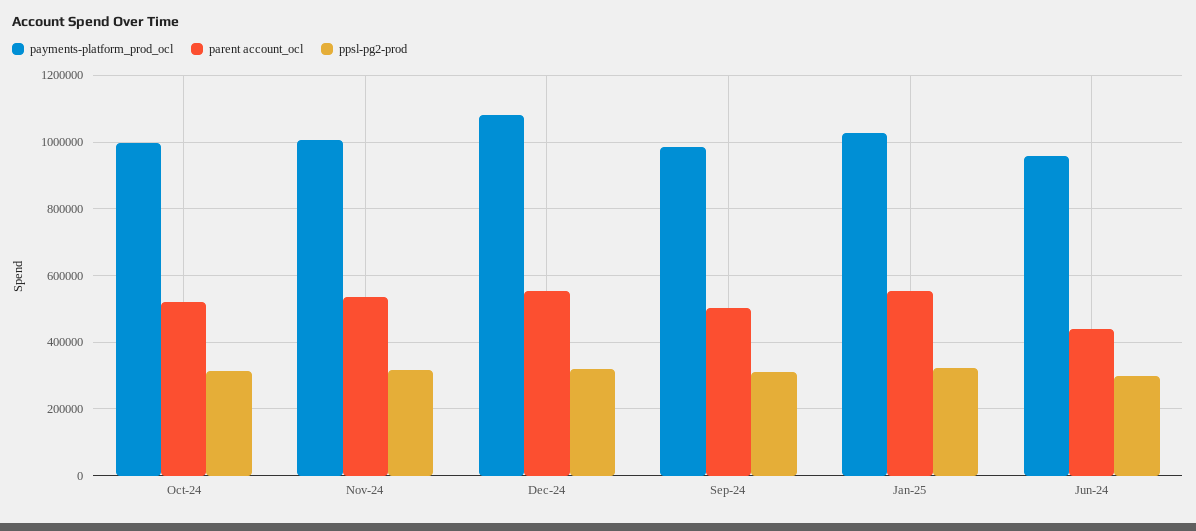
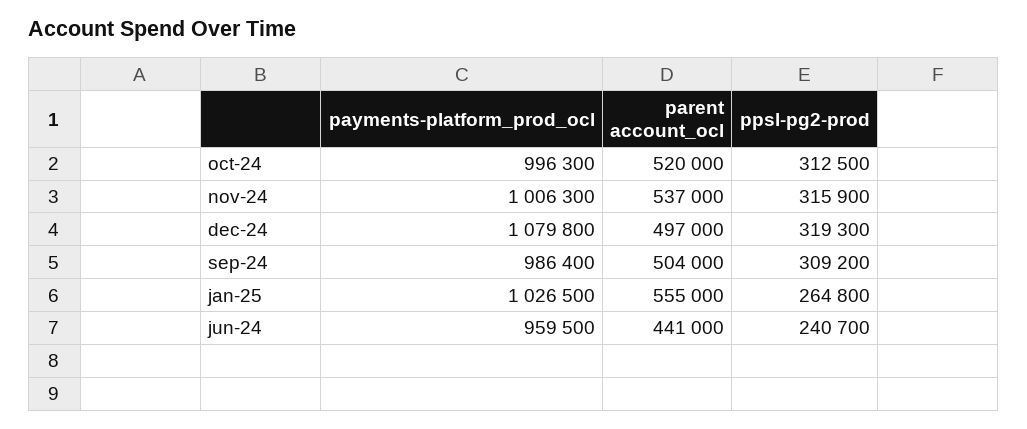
  {
    "payments-platform_prod_ocl": {
      "Oct-24": 996300,
      "Nov-24": 1006300,
      "Dec-24": 1079800,
      "Sep-24": 986400,
      "Jan-25": 1026500,
      "Jun-24": 959500
    },
    "parent account_ocl": {
      "Oct-24": 520000,
      "Nov-24": 537000,
-     "Dec-24": 560000,
+     "Dec-24": 497000,
      "Sep-24": 504000,
      "Jan-25": 555000,
      "Jun-24": 441000
    },
    "ppsl-pg2-prod": {
      "Oct-24": 312500,
      "Nov-24": 315900,
      "Dec-24": 319300,
      "Sep-24": 309200,
-     "Jan-25": 320000,
+     "Jan-25": 264800,
-     "Jun-24": 300000
+     "Jun-24": 240700
    }
  }

